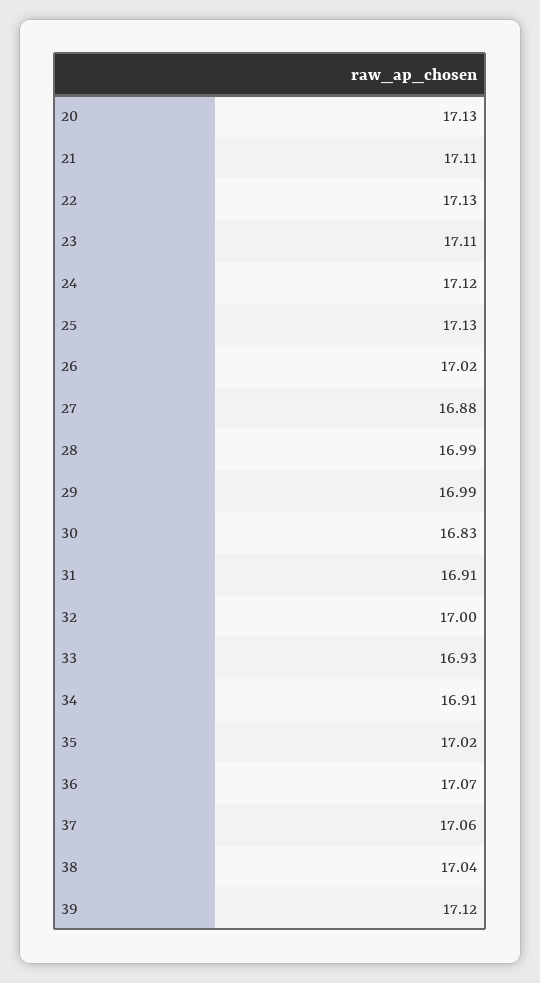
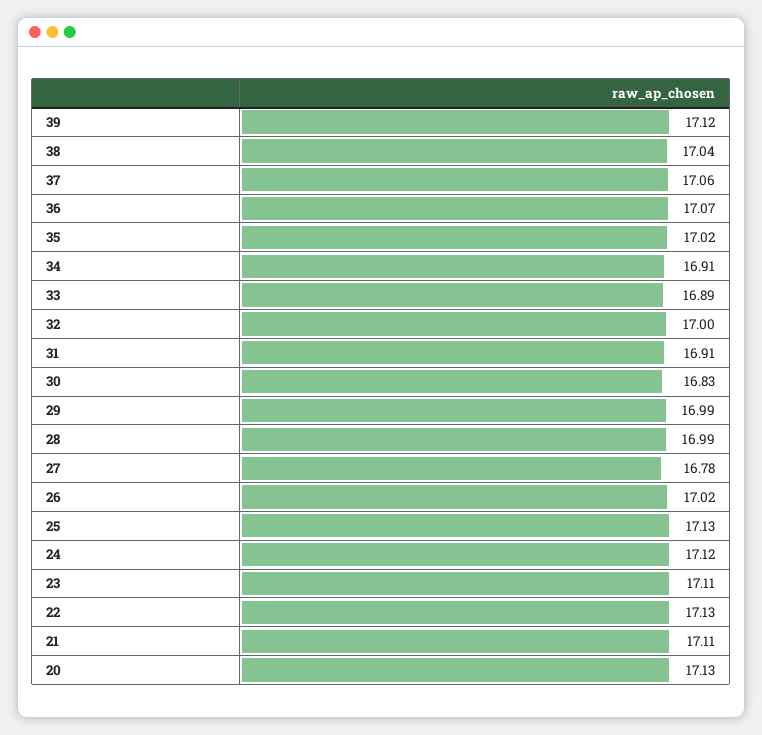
  {
    "20": 17.13,
    "21": 17.11,
    "22": 17.13,
    "23": 17.11,
    "24": 17.12,
    "25": 17.13,
    "26": 17.02,
-   "27": 16.88,
+   "27": 16.78,
    "28": 16.99,
    "29": 16.99,
    "30": 16.83,
    "31": 16.91,
    "32": 17,
-   "33": 16.93,
+   "33": 16.89,
    "34": 16.91,
    "35": 17.02,
    "36": 17.07,
    "37": 17.06,
    "38": 17.04,
    "39": 17.12
  }

